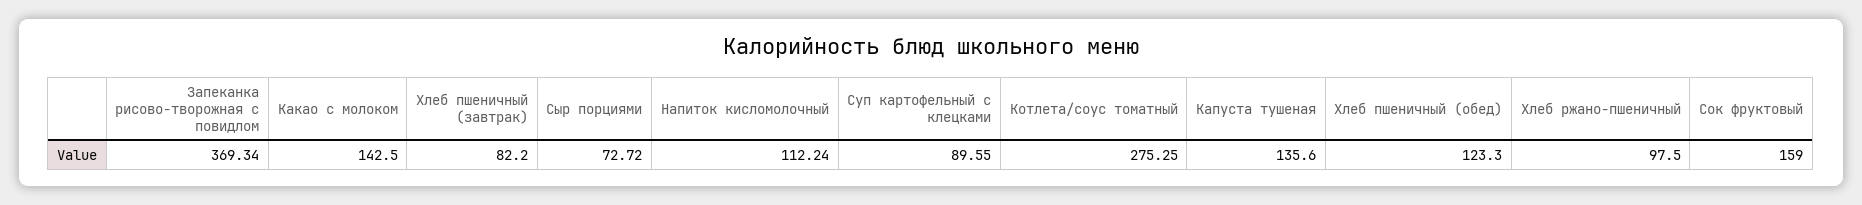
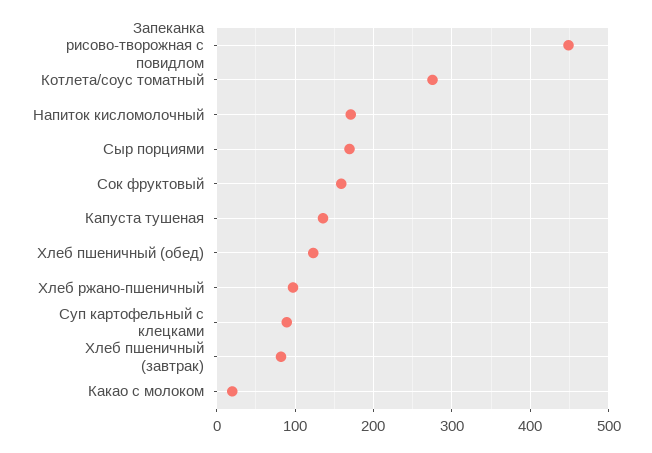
  {
-   "Запеканка рисово-творожная с повидлом": 369.34,
+   "Запеканка рисово-творожная с повидлом": 450,
-   "Какао с молоком": 142.5,
+   "Какао с молоком": 20,
    "Хлеб пшеничный (завтрак)": 82.2,
-   "Сыр порциями": 72.72,
+   "Сыр порциями": 170,
-   "Напиток кисломолочный": 112.24,
+   "Напиток кисломолочный": 170,
    "Суп картофельный с клецками": 89.55,
    "Котлета/соус томатный": 275.25,
    "Капуста тушеная": 135.6,
    "Хлеб пшеничный (обед)": 123.3,
    "Хлеб ржано-пшеничный": 97.5,
    "Сок фруктовый": 159
  }

